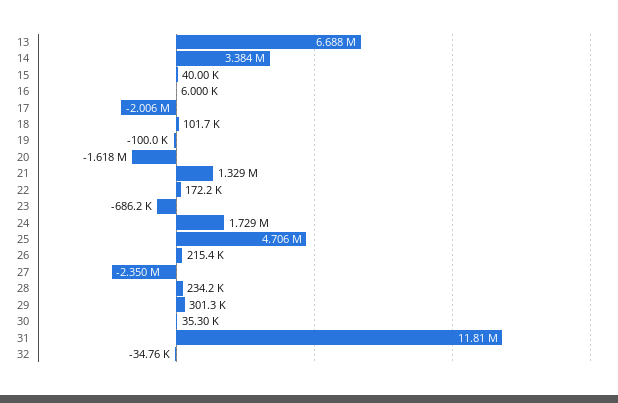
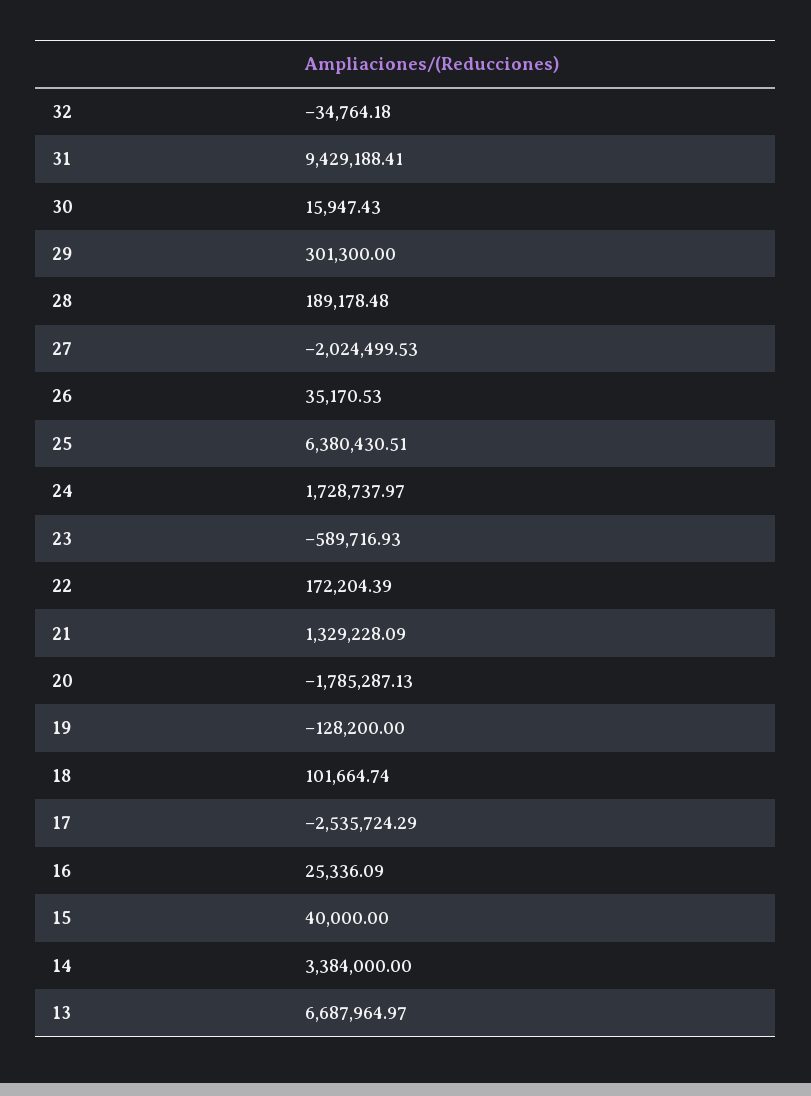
  {
    "13": 6687964.97,
    "14": 3384000,
    "15": 40000,
-   "16": 6000,
+   "16": 25336.09,
-   "17": -2006000,
+   "17": -2535724.29,
    "18": 101664.74,
-   "19": -100000,
+   "19": -128200,
-   "20": -1618000,
+   "20": -1785287.13,
    "21": 1329228.09,
    "22": 172204.39,
-   "23": -686200,
+   "23": -589716.93,
    "24": 1728737.97,
-   "25": 4706000,
+   "25": 6380430.51,
-   "26": 215400,
+   "26": 35170.53,
-   "27": -2350000,
+   "27": -2024499.53,
-   "28": 234200,
+   "28": 189178.48,
    "29": 301300,
-   "30": 35300,
+   "30": 15947.43,
-   "31": 11810000,
+   "31": 9429188.41,
    "32": -34764.18
  }

